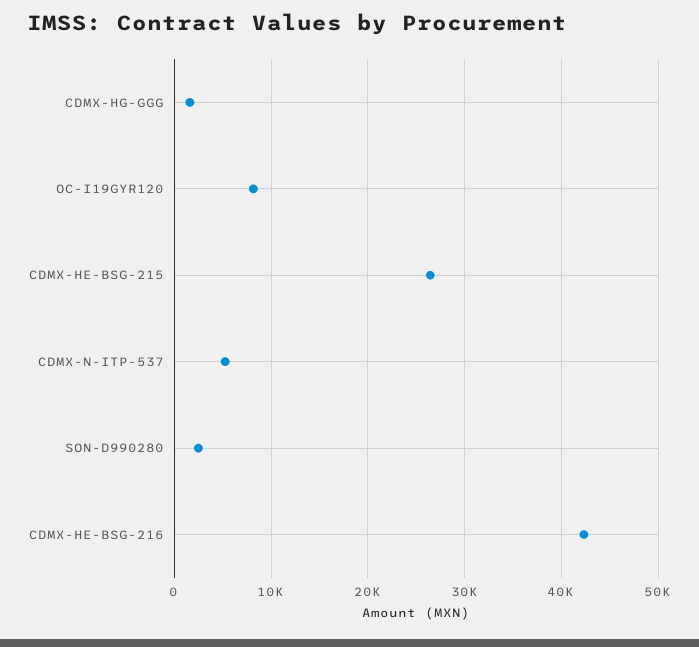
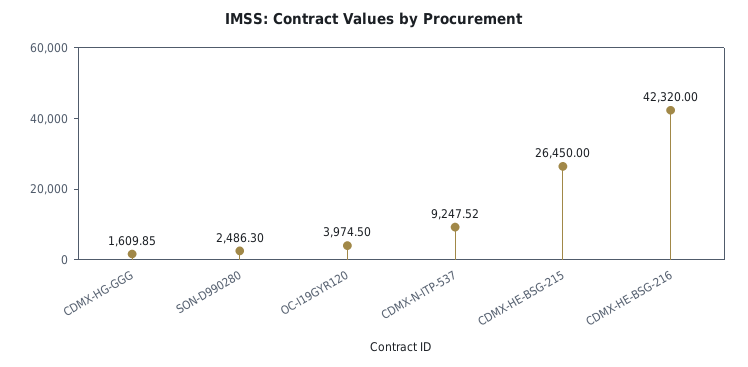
  {
    "CDMX-HG-GGG": 1609.85,
-   "OC-I19GYR120": 8000,
+   "OC-I19GYR120": 3974.5,
    "CDMX-HE-BSG-215": 26450,
-   "CDMX-N-ITP-537": 5000,
+   "CDMX-N-ITP-537": 9247.52,
    "SON-D990280": 2486.3,
    "CDMX-HE-BSG-216": 42320
  }

